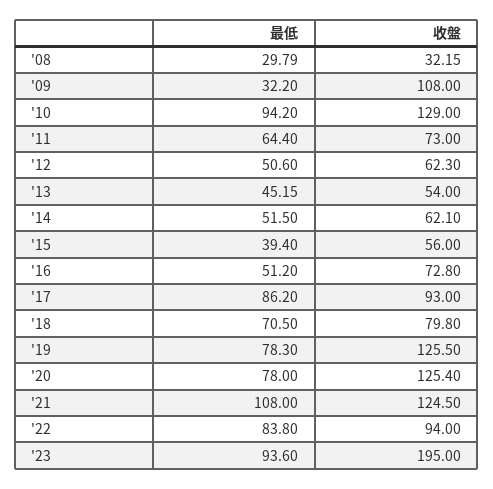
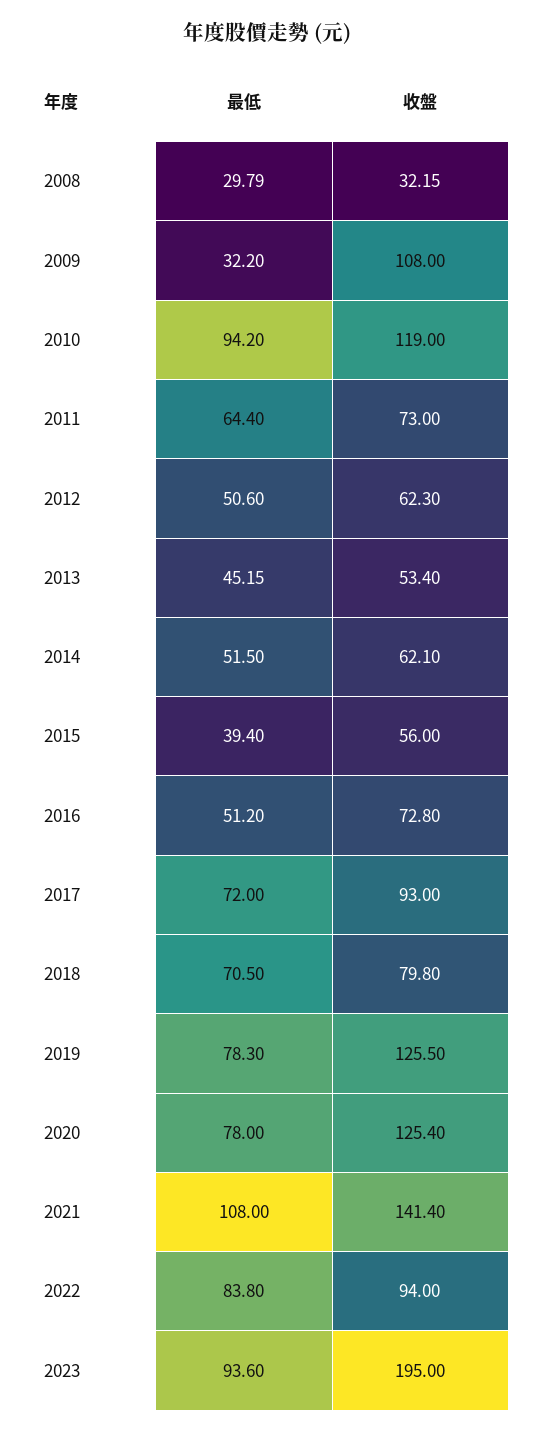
  {
    "最低": {
      "'08": 29.79,
      "'09": 32.2,
      "'10": 94.2,
      "'11": 64.4,
      "'12": 50.6,
      "'13": 45.15,
      "'14": 51.5,
      "'15": 39.4,
      "'16": 51.2,
-     "'17": 86.2,
+     "'17": 72,
      "'18": 70.5,
      "'19": 78.3,
      "'20": 78,
      "'21": 108,
      "'22": 83.8,
      "'23": 93.6
    },
    "收盤": {
      "'08": 32.15,
      "'09": 108,
-     "'10": 129,
+     "'10": 119,
      "'11": 73,
      "'12": 62.3,
-     "'13": 54,
+     "'13": 53.4,
      "'14": 62.1,
      "'15": 56,
      "'16": 72.8,
      "'17": 93,
      "'18": 79.8,
      "'19": 125.5,
      "'20": 125.4,
-     "'21": 124.5,
+     "'21": 141.4,
      "'22": 94,
      "'23": 195
    }
  }

